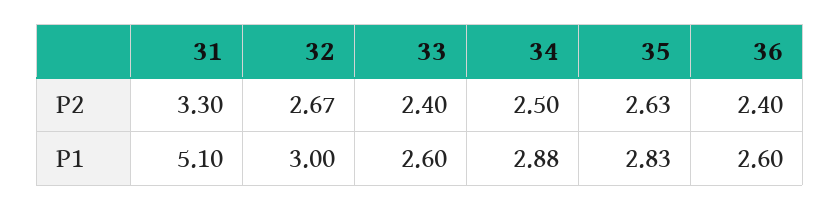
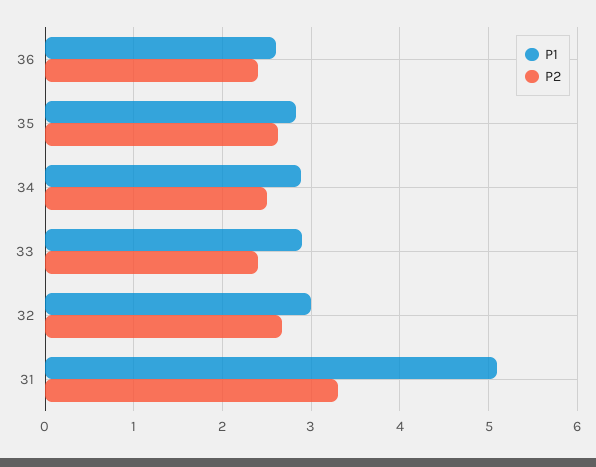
  {
    "P2": {
      "31": 3.3,
      "32": 2.67,
      "33": 2.4,
      "34": 2.5,
      "35": 2.63,
      "36": 2.4
    },
    "P1": {
      "31": 5.1,
      "32": 3,
-     "33": 2.6,
+     "33": 2.9,
      "34": 2.88,
      "35": 2.83,
      "36": 2.6
    }
  }

